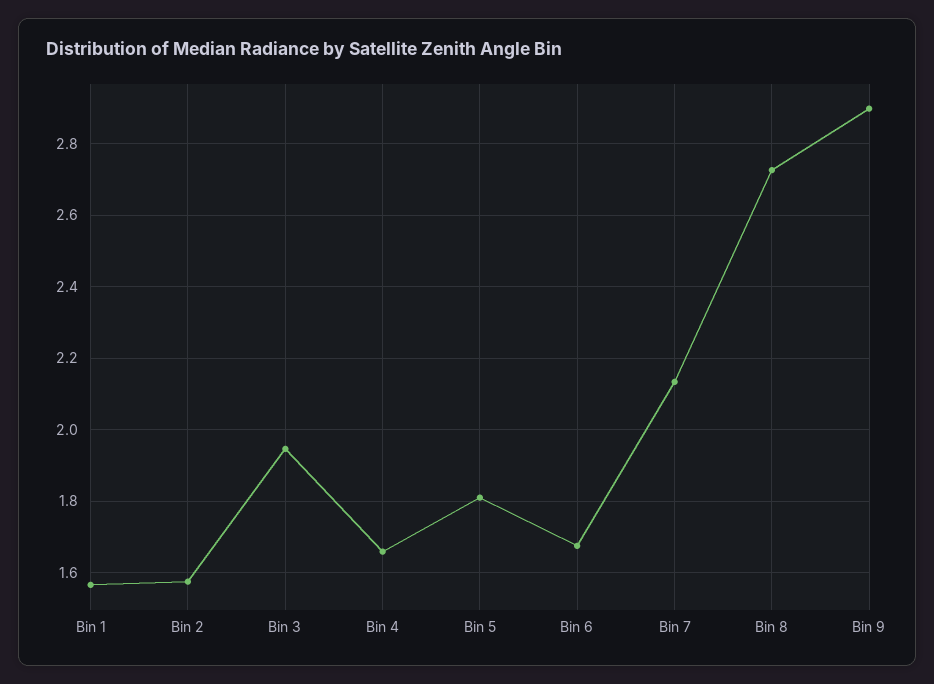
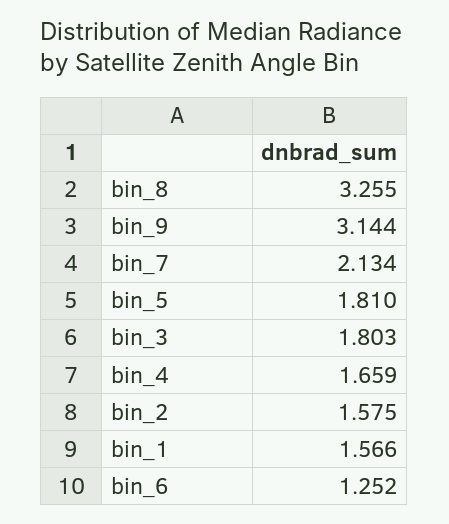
  {
    "Bin 1": 1.566,
    "Bin 2": 1.575,
-   "Bin 3": 1.94,
+   "Bin 3": 1.803,
    "Bin 4": 1.659,
    "Bin 5": 1.81,
-   "Bin 6": 1.68,
+   "Bin 6": 1.252,
    "Bin 7": 2.134,
-   "Bin 8": 2.72,
+   "Bin 8": 3.255,
-   "Bin 9": 2.9
+   "Bin 9": 3.144
  }

